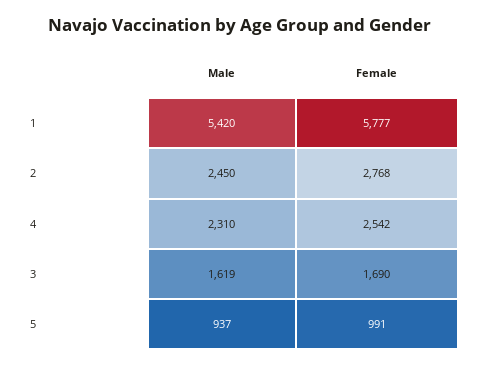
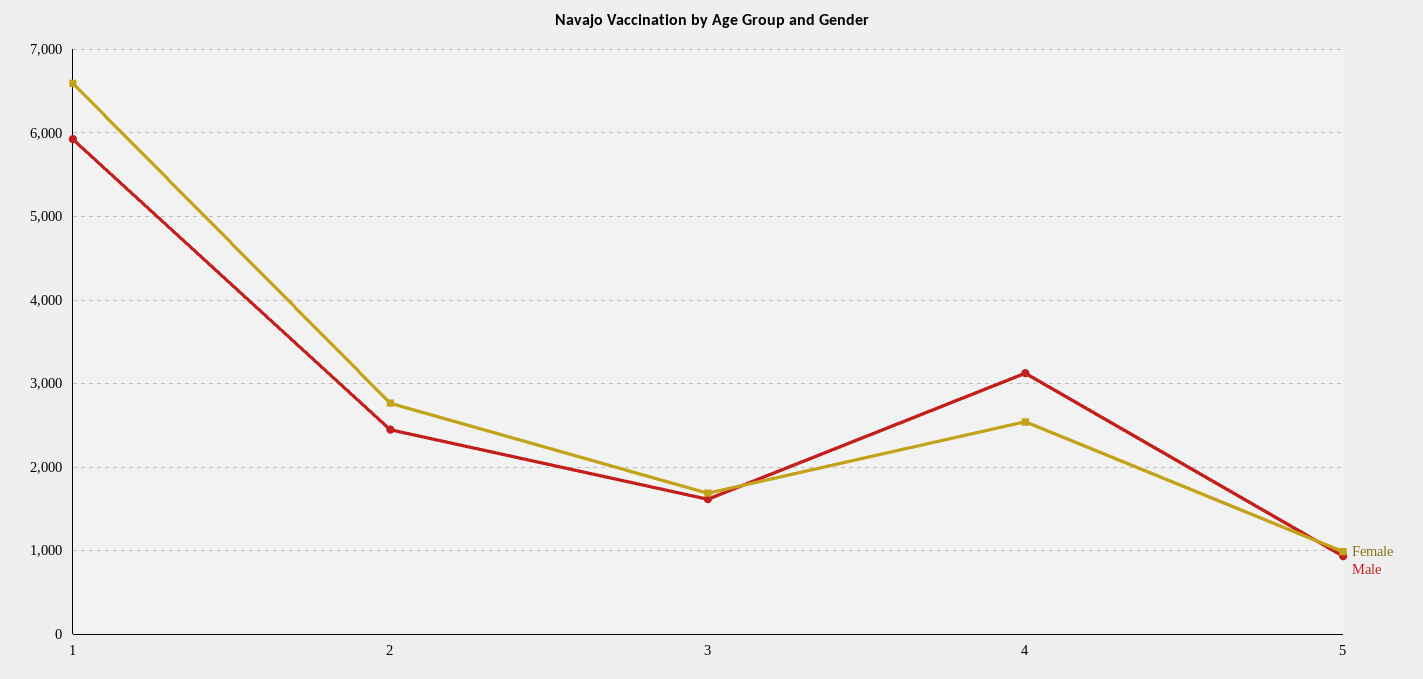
  {
    "Male": {
-     "1": 5420,
+     "1": 5900,
      "2": 2450,
-     "4": 2310,
+     "4": 3100,
      "3": 1619,
      "5": 937
    },
    "Female": {
-     "1": 5777,
+     "1": 6600,
      "2": 2768,
      "4": 2542,
      "3": 1690,
      "5": 991
    }
  }

